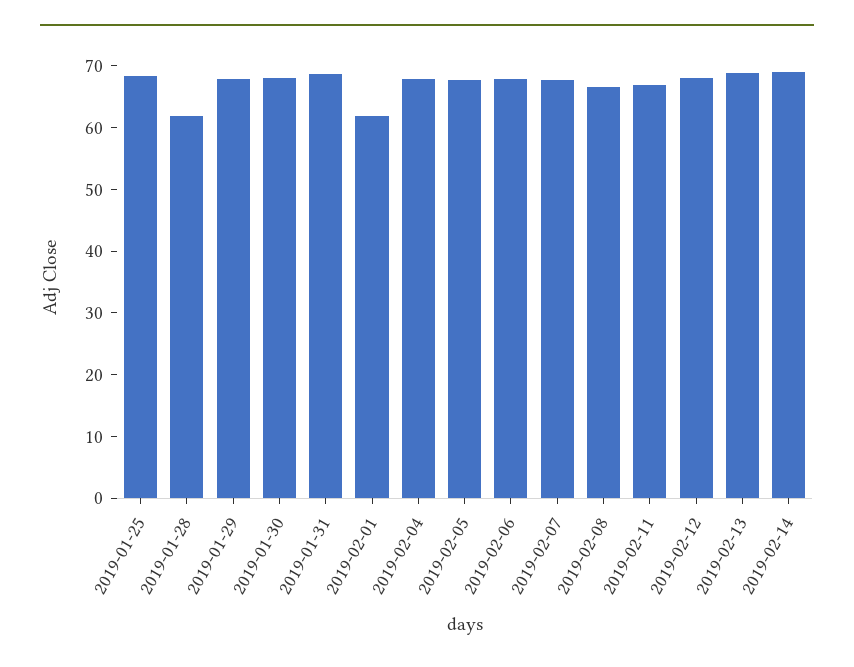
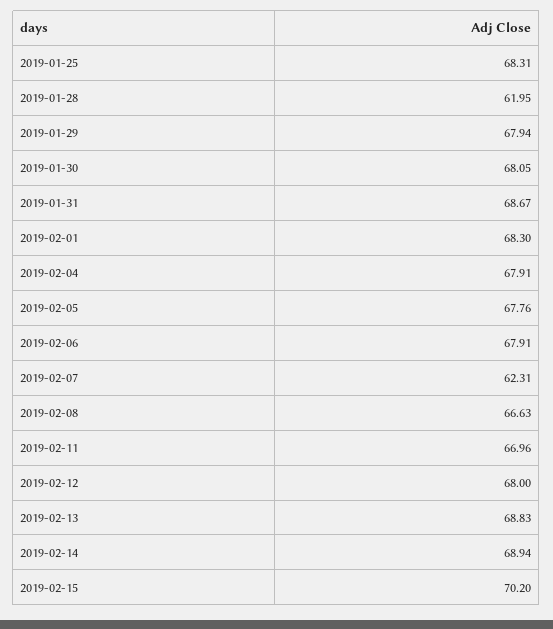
  {
    "2019-01-25": 68.31,
    "2019-01-28": 61.95,
    "2019-01-29": 67.94,
    "2019-01-30": 68.05,
    "2019-01-31": 68.67,
-   "2019-02-01": 62,
+   "2019-02-01": 68.3,
    "2019-02-04": 67.91,
    "2019-02-05": 67.76,
    "2019-02-06": 67.91,
-   "2019-02-07": 68,
+   "2019-02-07": 62.31,
    "2019-02-08": 66.63,
    "2019-02-11": 66.96,
    "2019-02-12": 68,
    "2019-02-13": 68.83,
-   "2019-02-14": 68.94
+   "2019-02-14": 68.94,
+   "2019-02-15": 70.2
  }

